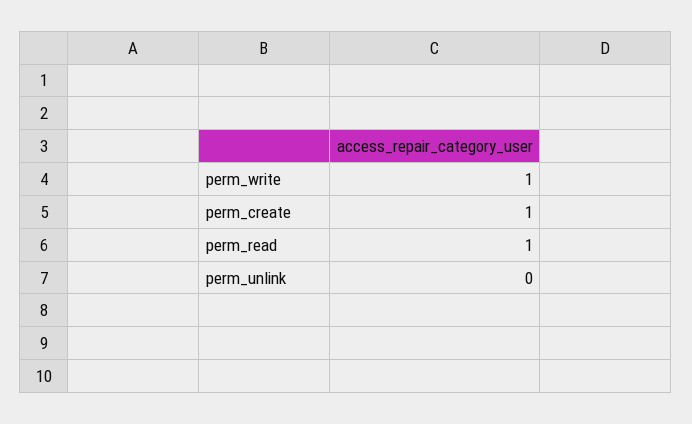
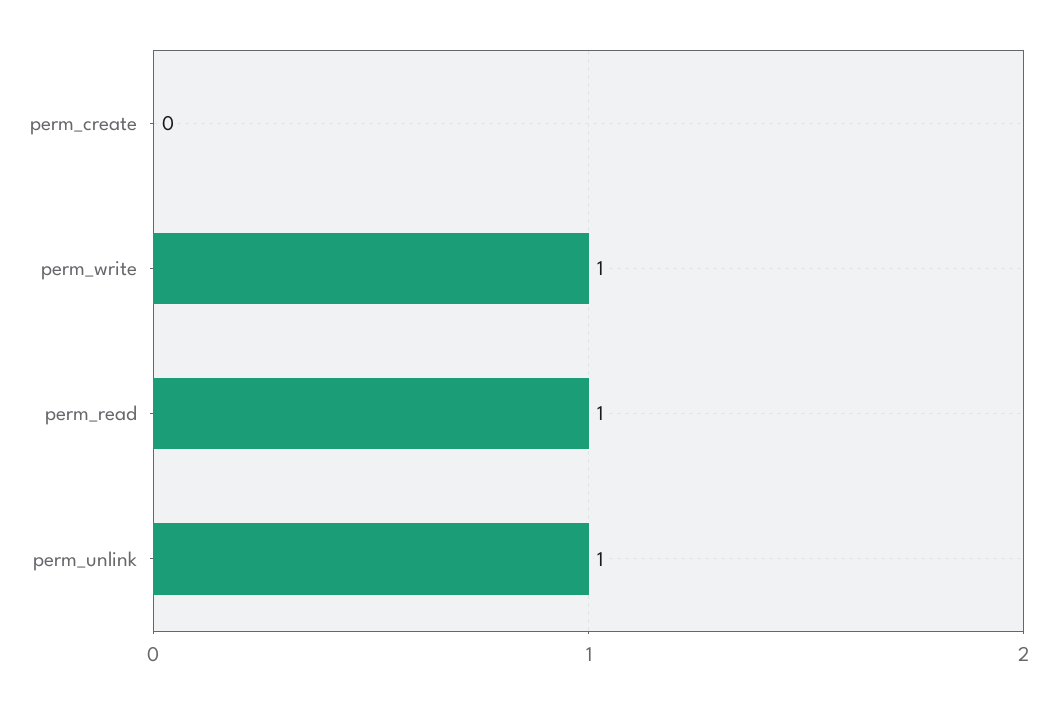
  {
    "perm_write": 1,
-   "perm_create": 1,
+   "perm_create": 0,
    "perm_read": 1,
-   "perm_unlink": 0
+   "perm_unlink": 1
  }

